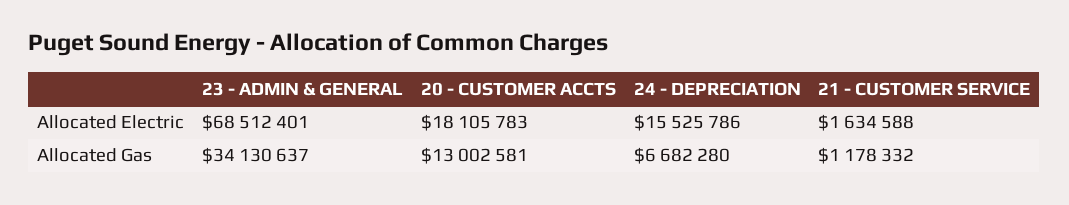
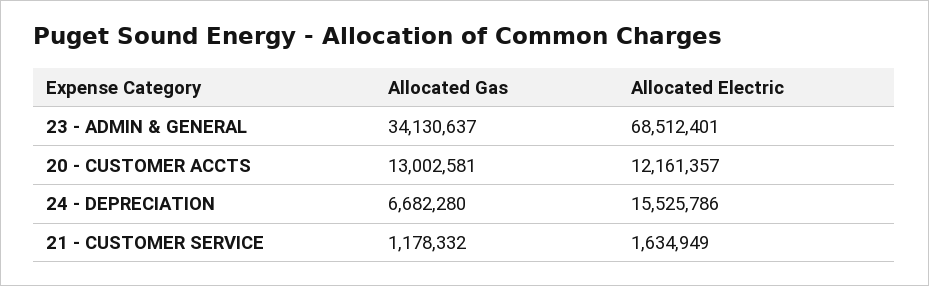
  {
    "23 - ADMIN & GENERAL": {
      "Allocated Electric": 68512401,
      "Allocated Gas": 34130637
    },
    "20 - CUSTOMER ACCTS": {
-     "Allocated Electric": 18105783,
+     "Allocated Electric": 12161357,
      "Allocated Gas": 13002581
    },
    "24 - DEPRECIATION": {
      "Allocated Electric": 15525786,
      "Allocated Gas": 6682280
    },
    "21 - CUSTOMER SERVICE": {
-     "Allocated Electric": 1634588,
+     "Allocated Electric": 1634949,
      "Allocated Gas": 1178332
    }
  }

